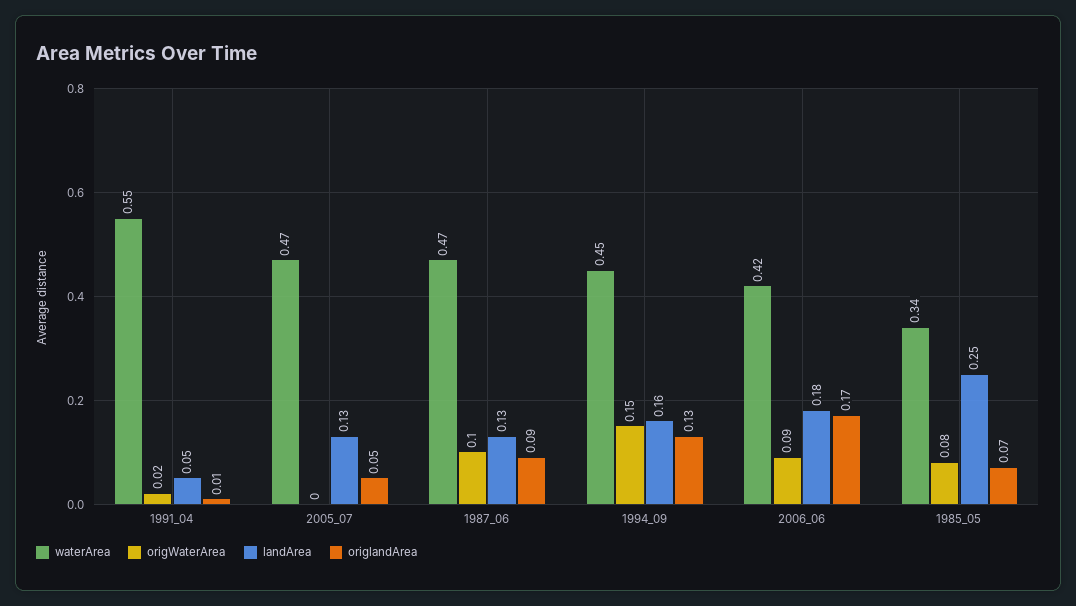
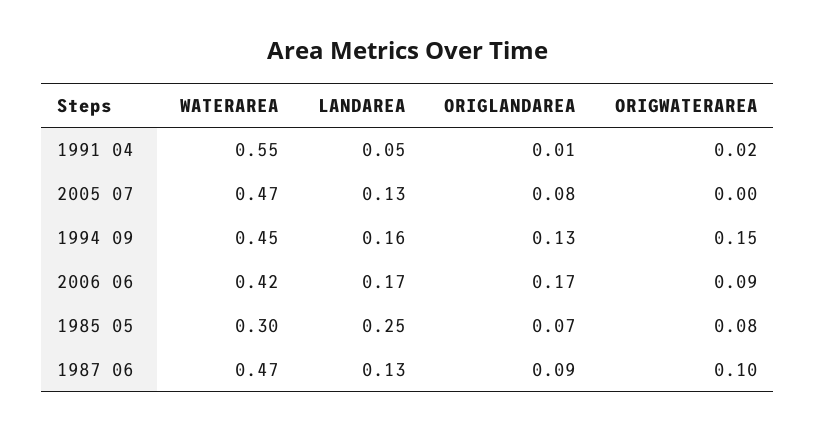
  {
    "waterArea": {
      "1991_04": 0.55,
      "2005_07": 0.47,
      "1987_06": 0.47,
      "1994_09": 0.45,
      "2006_06": 0.42,
-     "1985_05": 0.34
+     "1985_05": 0.3
    },
    "origWaterArea": {
      "1991_04": 0.02,
      "2005_07": 0,
      "1987_06": 0.1,
      "1994_09": 0.15,
      "2006_06": 0.09,
      "1985_05": 0.08
    },
    "landArea": {
      "1991_04": 0.05,
      "2005_07": 0.13,
      "1987_06": 0.13,
      "1994_09": 0.16,
-     "2006_06": 0.18,
+     "2006_06": 0.17,
      "1985_05": 0.25
    },
    "origlandArea": {
      "1991_04": 0.01,
-     "2005_07": 0.05,
+     "2005_07": 0.08,
      "1987_06": 0.09,
      "1994_09": 0.13,
      "2006_06": 0.17,
      "1985_05": 0.07
    }
  }

